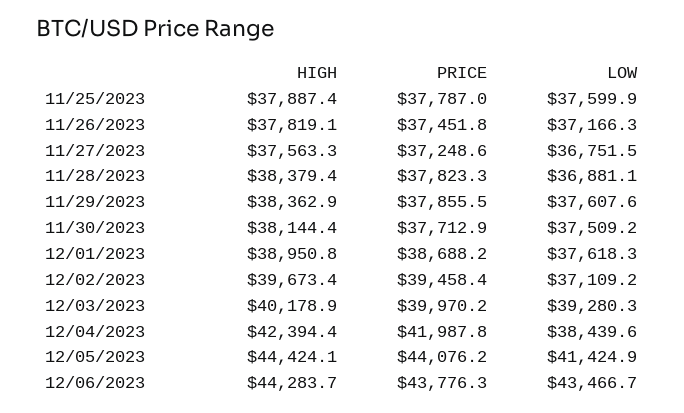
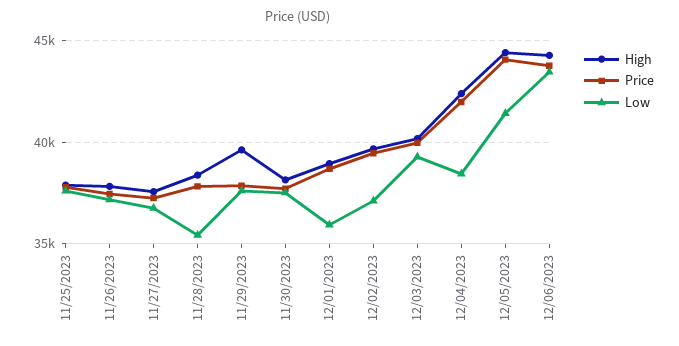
  {
    "HIGH": {
      "11/25/2023": 37887.4,
      "11/26/2023": 37819.1,
      "11/27/2023": 37563.3,
      "11/28/2023": 38379.4,
-     "11/29/2023": 38362.9,
+     "11/29/2023": 39500,
      "11/30/2023": 38144.4,
      "12/01/2023": 38950.8,
      "12/02/2023": 39673.4,
      "12/03/2023": 40178.9,
      "12/04/2023": 42394.4,
      "12/05/2023": 44424.1,
      "12/06/2023": 44283.7
    },
    "PRICE": {
      "11/25/2023": 37787,
      "11/26/2023": 37451.8,
      "11/27/2023": 37248.6,
      "11/28/2023": 37823.3,
      "11/29/2023": 37855.5,
      "11/30/2023": 37712.9,
      "12/01/2023": 38688.2,
      "12/02/2023": 39458.4,
      "12/03/2023": 39970.2,
      "12/04/2023": 41987.8,
      "12/05/2023": 44076.2,
      "12/06/2023": 43776.3
    },
    "LOW": {
      "11/25/2023": 37599.9,
      "11/26/2023": 37166.3,
      "11/27/2023": 36751.5,
-     "11/28/2023": 36881.1,
+     "11/28/2023": 35500,
      "11/29/2023": 37607.6,
      "11/30/2023": 37509.2,
-     "12/01/2023": 37618.3,
+     "12/01/2023": 36000,
      "12/02/2023": 37109.2,
      "12/03/2023": 39280.3,
      "12/04/2023": 38439.6,
      "12/05/2023": 41424.9,
      "12/06/2023": 43466.7
    }
  }

